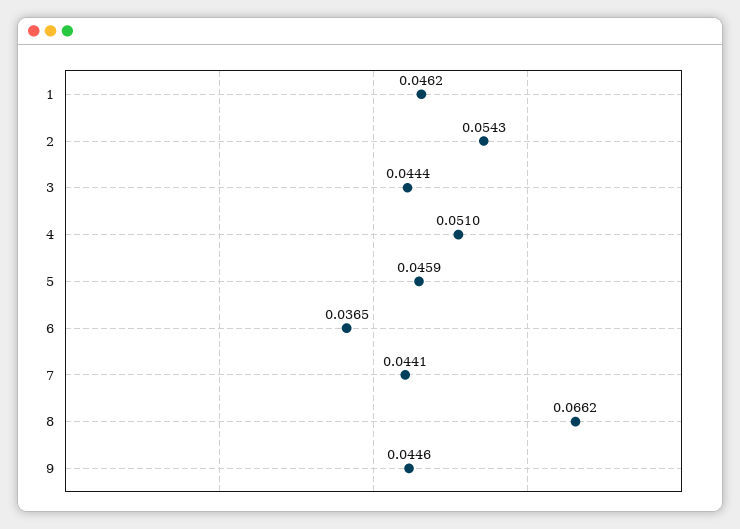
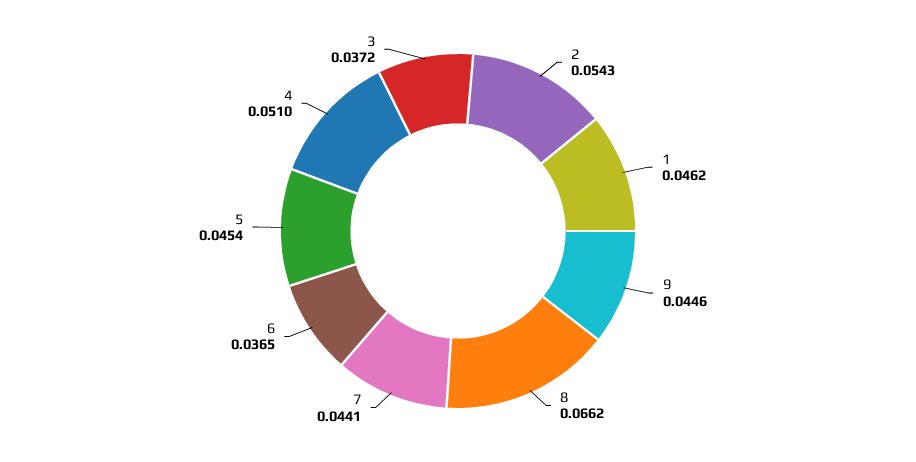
  {
    "1": 0.0462,
    "2": 0.0543,
-   "3": 0.0444,
+   "3": 0.0372,
    "4": 0.051,
-   "5": 0.0459,
+   "5": 0.0454,
    "6": 0.0365,
    "7": 0.0441,
    "8": 0.0662,
    "9": 0.0446
  }

